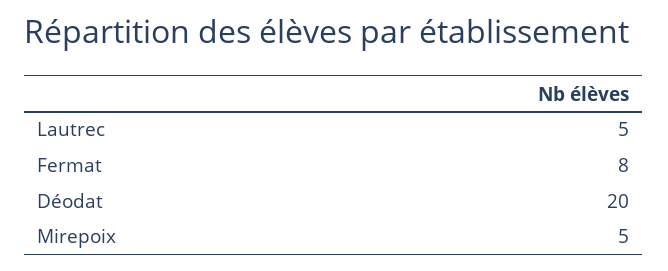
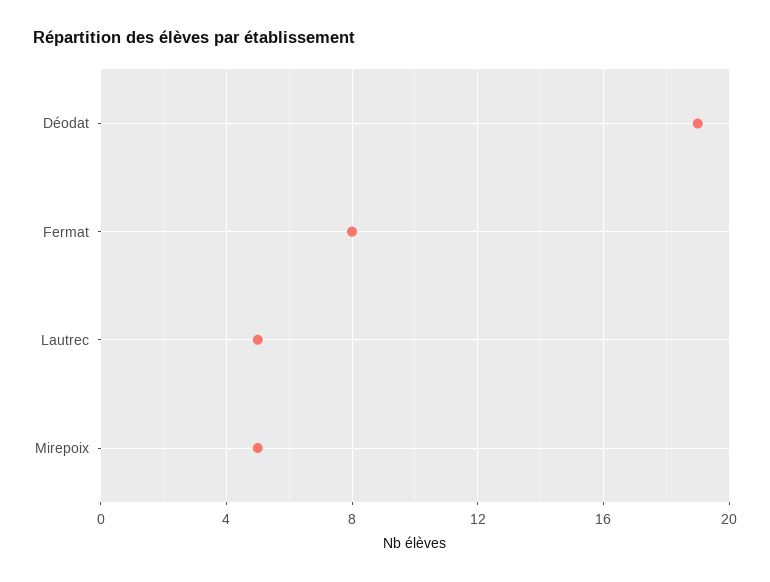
  {
    "Lautrec": 5,
    "Fermat": 8,
-   "Déodat": 20,
+   "Déodat": 19,
    "Mirepoix": 5
  }

